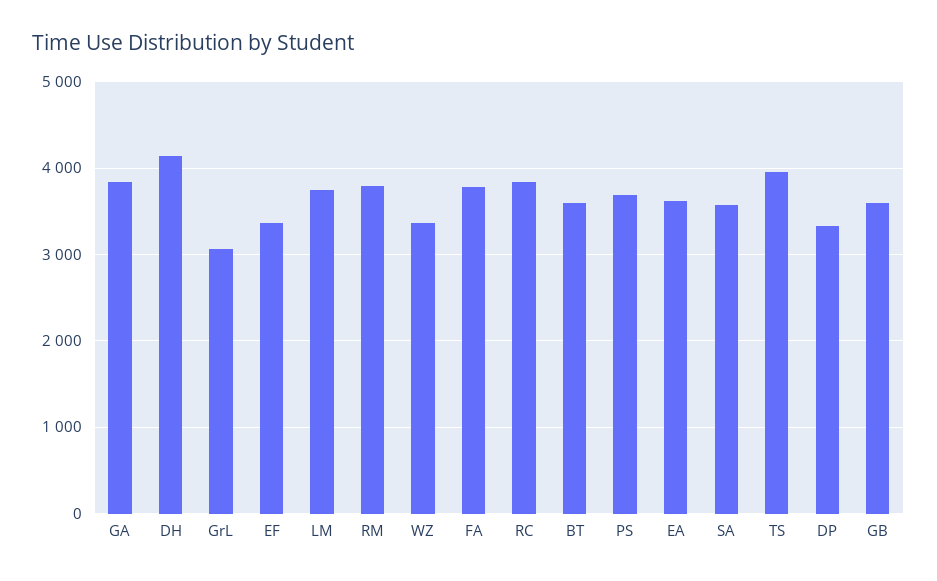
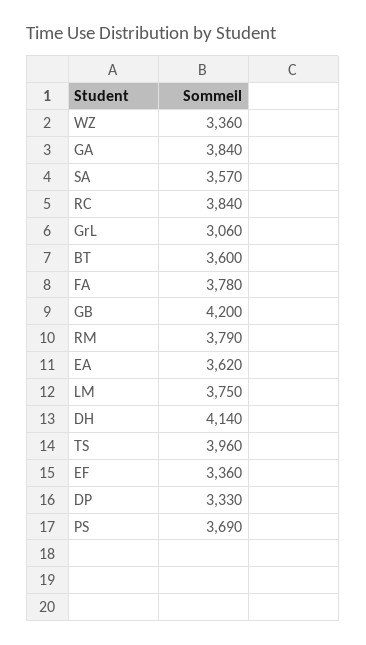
  {
    "GA": 3840,
    "DH": 4140,
    "GrL": 3060,
    "EF": 3360,
    "LM": 3750,
    "RM": 3790,
    "WZ": 3360,
    "FA": 3780,
    "RC": 3840,
    "BT": 3600,
    "PS": 3690,
    "EA": 3620,
    "SA": 3570,
    "TS": 3960,
    "DP": 3330,
-   "GB": 3600
+   "GB": 4200
  }

